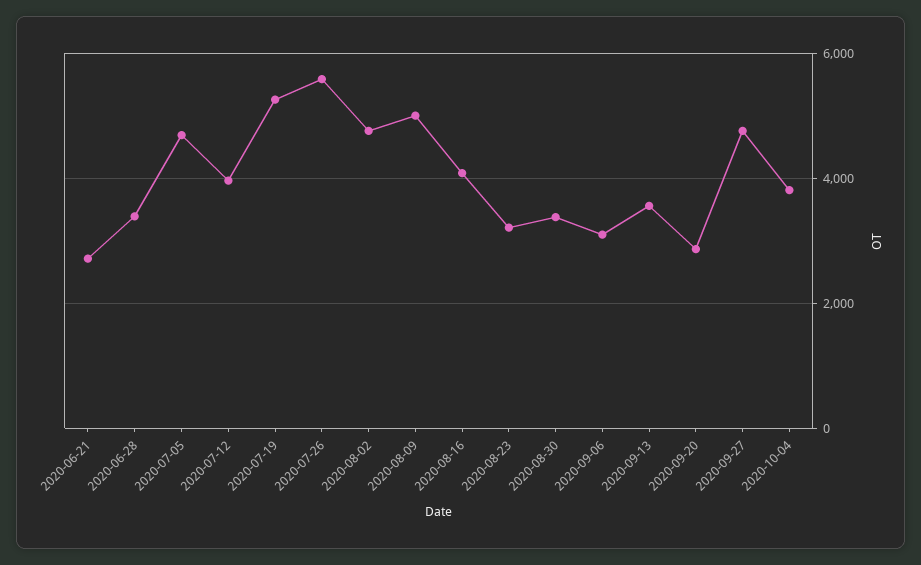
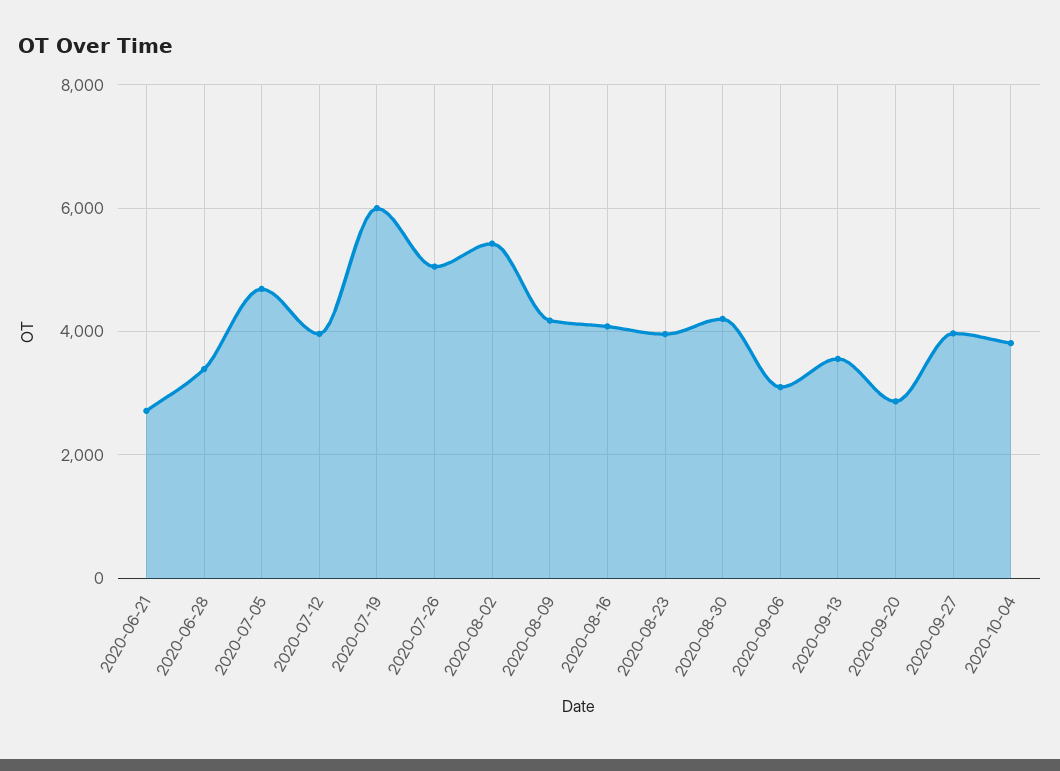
  {
    "2020-06-21": 2800,
    "2020-06-28": 3400,
    "2020-07-05": 4600,
    "2020-07-12": 4000,
-   "2020-07-19": 5200,
+   "2020-07-19": 6000,
-   "2020-07-26": 5600,
+   "2020-07-26": 5000,
-   "2020-08-02": 4800,
+   "2020-08-02": 5400,
-   "2020-08-09": 5000,
+   "2020-08-09": 4200,
    "2020-08-16": 4000,
-   "2020-08-23": 3200,
+   "2020-08-23": 4000,
-   "2020-08-30": 3400,
+   "2020-08-30": 4200,
    "2020-09-06": 3200,
    "2020-09-13": 3600,
    "2020-09-20": 2800,
-   "2020-09-27": 4800,
+   "2020-09-27": 4000,
    "2020-10-04": 3800
  }

